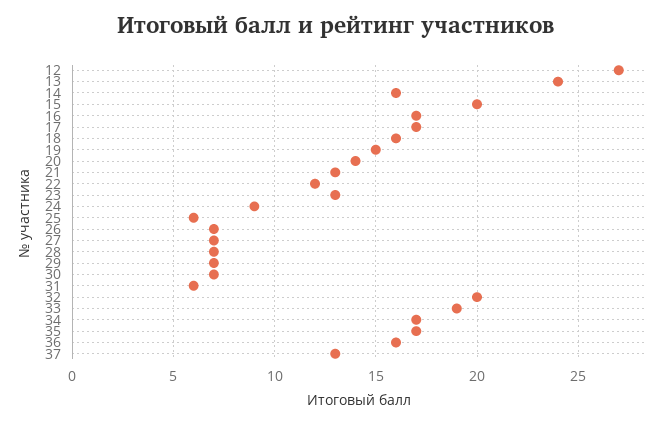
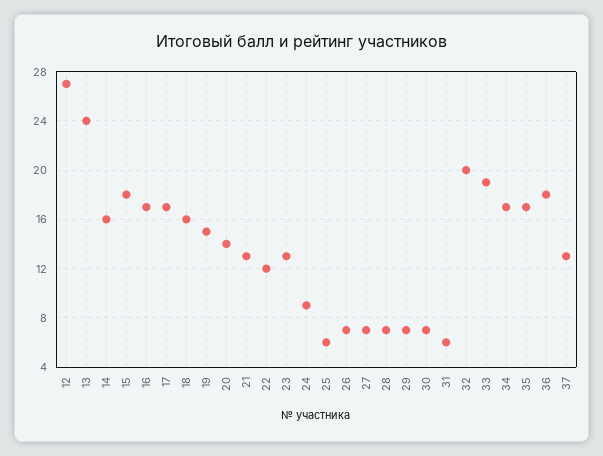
  {
    "12": 27,
    "13": 24,
    "14": 16,
-   "15": 20,
+   "15": 18,
    "16": 17,
    "17": 17,
    "18": 16,
    "19": 15,
    "20": 14,
    "21": 13,
    "22": 12,
    "23": 13,
    "24": 9,
    "25": 6,
    "26": 7,
    "27": 7,
    "28": 7,
    "29": 7,
    "30": 7,
    "31": 6,
    "32": 20,
    "33": 19,
    "34": 17,
    "35": 17,
-   "36": 16,
+   "36": 18,
    "37": 13
  }

